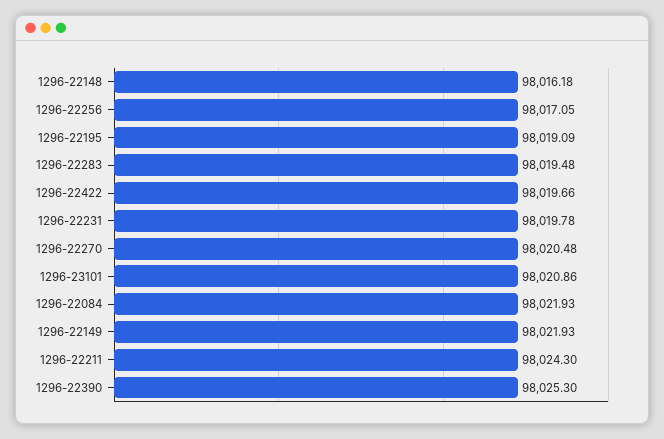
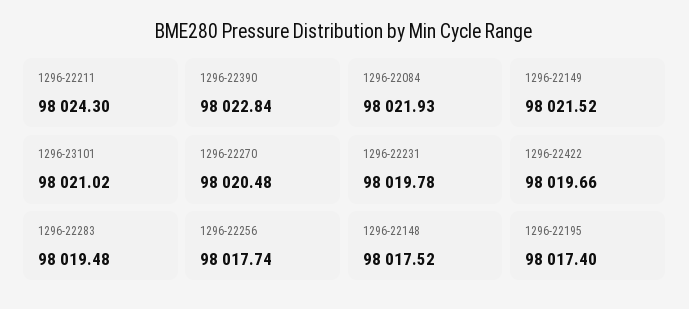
  {
-   "1296-22148": 98016.18,
+   "1296-22148": 98017.52,
-   "1296-22256": 98017.05,
+   "1296-22256": 98017.74,
-   "1296-22195": 98019.09,
+   "1296-22195": 98017.4,
    "1296-22283": 98019.48,
    "1296-22422": 98019.66,
    "1296-22231": 98019.78,
    "1296-22270": 98020.48,
-   "1296-23101": 98020.86,
+   "1296-23101": 98021.02,
    "1296-22084": 98021.93,
-   "1296-22149": 98021.93,
+   "1296-22149": 98021.52,
    "1296-22211": 98024.3,
-   "1296-22390": 98025.3
+   "1296-22390": 98022.84
  }

